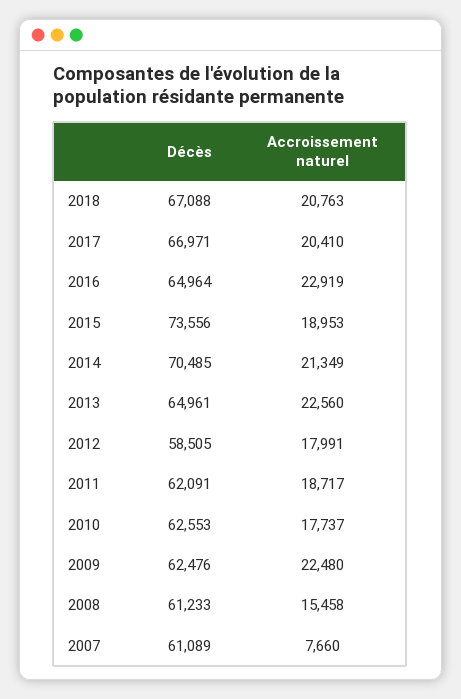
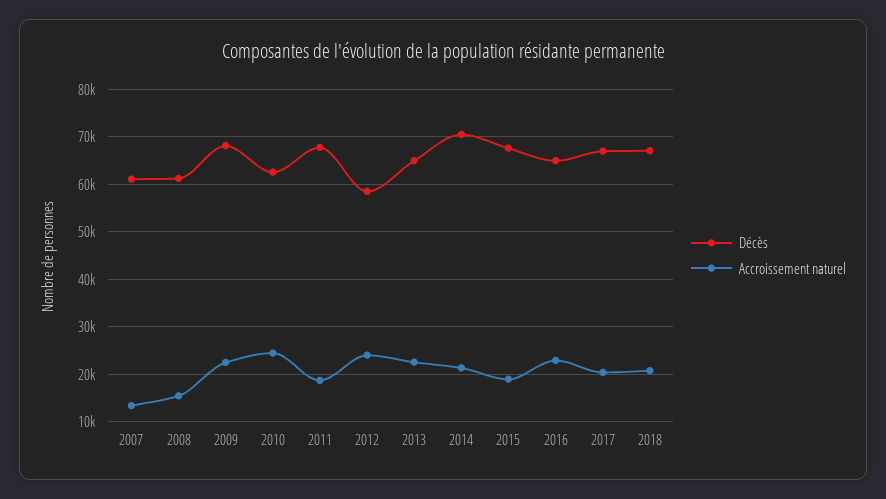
  {
    "Décès": {
      "2018": 67088,
      "2017": 66971,
      "2016": 64964,
-     "2015": 73556,
+     "2015": 68000,
      "2014": 70485,
      "2013": 64961,
      "2012": 58505,
-     "2011": 62091,
+     "2011": 68000,
      "2010": 62553,
-     "2009": 62476,
+     "2009": 68000,
      "2008": 61233,
      "2007": 61089
    },
    "Accroissement naturel": {
      "2018": 20763,
      "2017": 20410,
      "2016": 22919,
      "2015": 18953,
      "2014": 21349,
      "2013": 22560,
-     "2012": 17991,
+     "2012": 24000,
      "2011": 18717,
-     "2010": 17737,
+     "2010": 24000,
      "2009": 22480,
      "2008": 15458,
-     "2007": 7660
+     "2007": 14000
    }
  }

